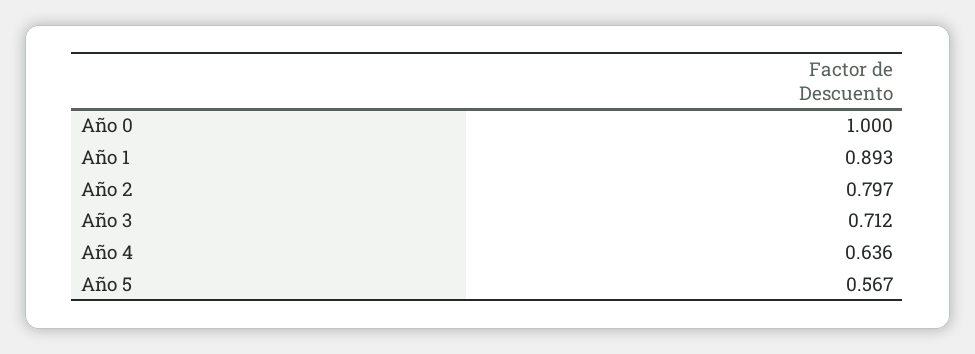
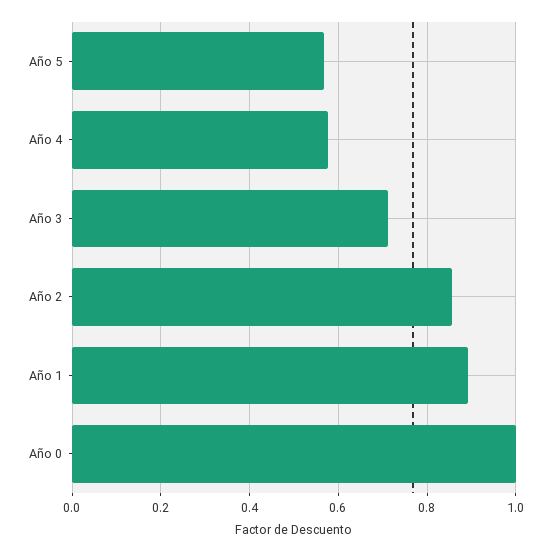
  {
    "Año 0": 1,
    "Año 1": 0.893,
-   "Año 2": 0.797,
+   "Año 2": 0.86,
    "Año 3": 0.712,
-   "Año 4": 0.636,
+   "Año 4": 0.58,
    "Año 5": 0.567
  }

